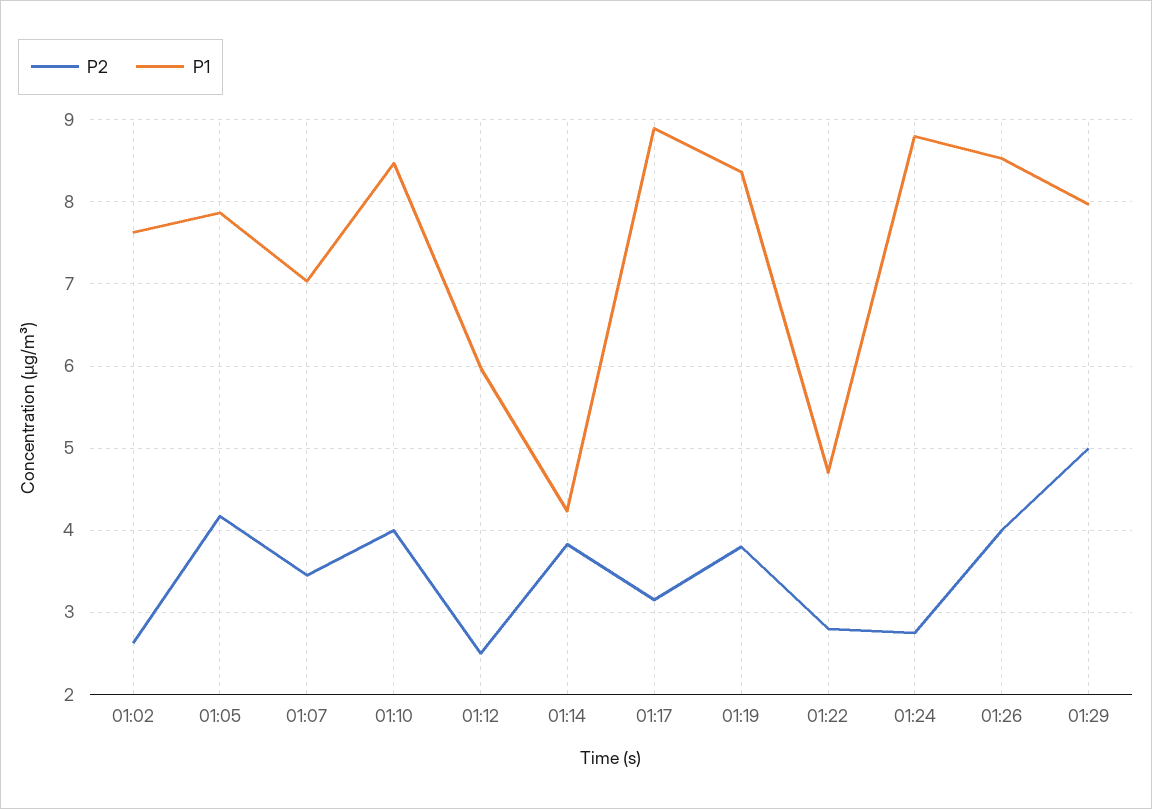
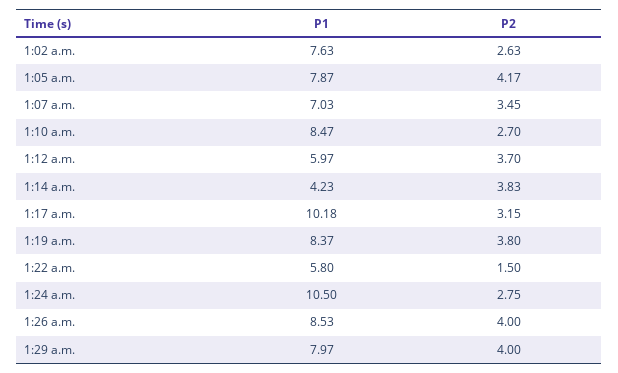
  {
    "P2": {
      "01:02": 2.63,
      "01:05": 4.17,
      "01:07": 3.45,
-     "01:10": 4,
+     "01:10": 2.7,
-     "01:12": 2.5,
+     "01:12": 3.7,
      "01:14": 3.83,
      "01:17": 3.15,
      "01:19": 3.8,
-     "01:22": 2.8,
+     "01:22": 1.5,
      "01:24": 2.75,
      "01:26": 4,
-     "01:29": 5
+     "01:29": 4
    },
    "P1": {
      "01:02": 7.63,
      "01:05": 7.87,
      "01:07": 7.03,
      "01:10": 8.47,
      "01:12": 5.97,
      "01:14": 4.23,
-     "01:17": 8.9,
+     "01:17": 10.18,
      "01:19": 8.37,
-     "01:22": 4.7,
+     "01:22": 5.8,
-     "01:24": 8.8,
+     "01:24": 10.5,
      "01:26": 8.53,
      "01:29": 7.97
    }
  }

